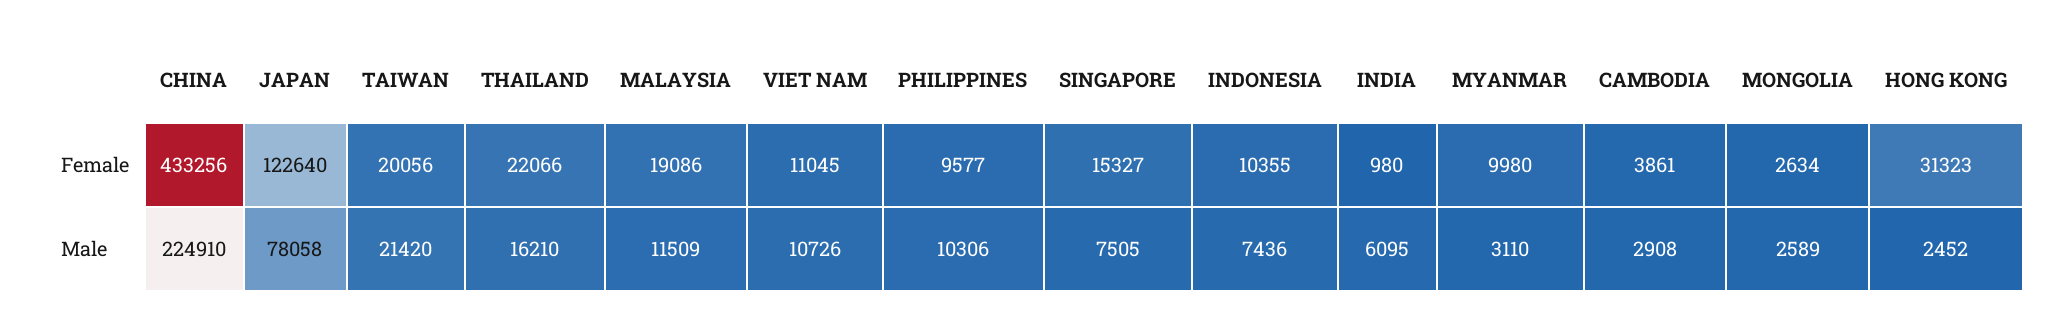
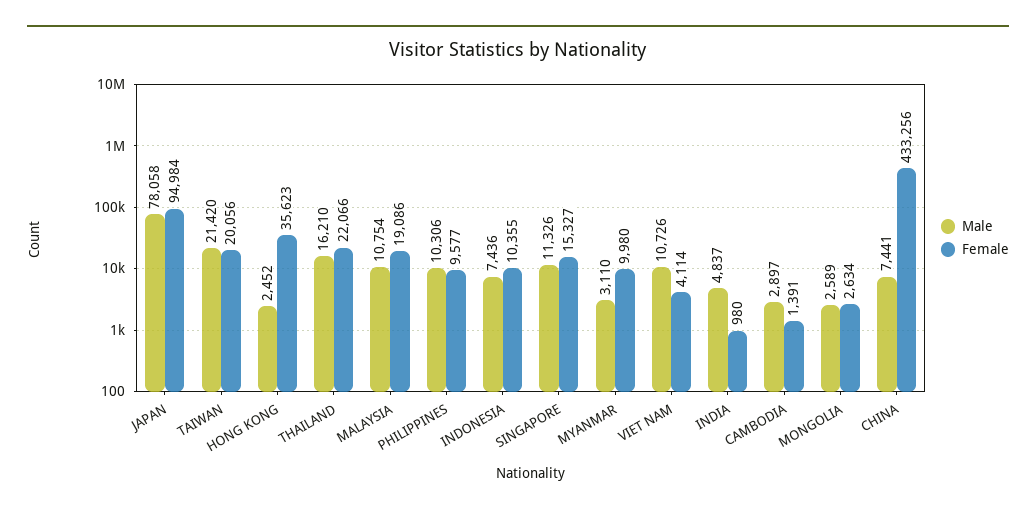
  {
    "Female": {
      "CHINA": 433256,
-     "JAPAN": 122640,
+     "JAPAN": 94984,
      "TAIWAN": 20056,
      "THAILAND": 22066,
      "MALAYSIA": 19086,
-     "VIET NAM": 11045,
+     "VIET NAM": 4114,
      "PHILIPPINES": 9577,
      "SINGAPORE": 15327,
      "INDONESIA": 10355,
      "INDIA": 980,
      "MYANMAR": 9980,
-     "CAMBODIA": 3861,
+     "CAMBODIA": 1391,
      "MONGOLIA": 2634,
-     "HONG KONG": 31323
+     "HONG KONG": 35623
    },
    "Male": {
-     "CHINA": 224910,
+     "CHINA": 7441,
      "JAPAN": 78058,
      "TAIWAN": 21420,
      "THAILAND": 16210,
-     "MALAYSIA": 11509,
+     "MALAYSIA": 10754,
      "VIET NAM": 10726,
      "PHILIPPINES": 10306,
-     "SINGAPORE": 7505,
+     "SINGAPORE": 11326,
      "INDONESIA": 7436,
-     "INDIA": 6095,
+     "INDIA": 4837,
      "MYANMAR": 3110,
-     "CAMBODIA": 2908,
+     "CAMBODIA": 2897,
      "MONGOLIA": 2589,
      "HONG KONG": 2452
    }
  }

